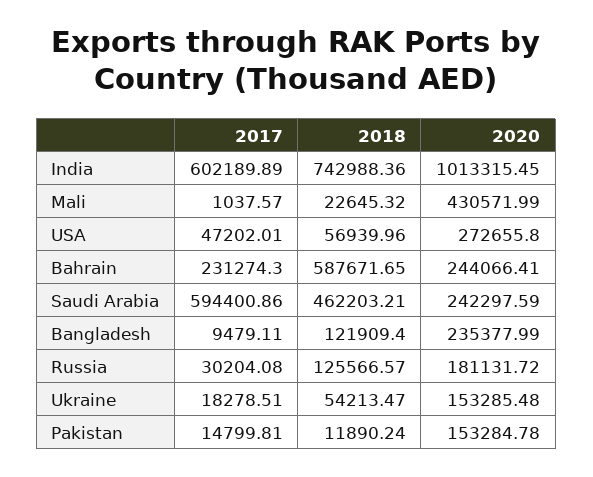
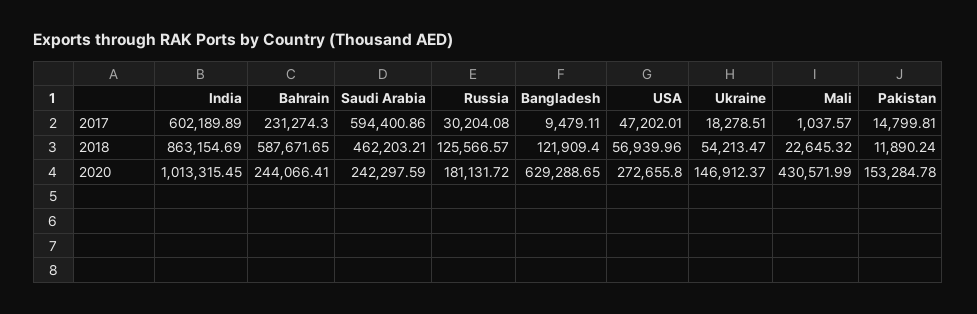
  {
    "2017": {
      "India": 602189.89,
      "Mali": 1037.57,
      "USA": 47202.01,
      "Bahrain": 231274.3,
      "Saudi Arabia": 594400.86,
      "Bangladesh": 9479.11,
      "Russia": 30204.08,
      "Ukraine": 18278.51,
      "Pakistan": 14799.81
    },
    "2018": {
-     "India": 742988.36,
+     "India": 863154.69,
      "Mali": 22645.32,
      "USA": 56939.96,
      "Bahrain": 587671.65,
      "Saudi Arabia": 462203.21,
      "Bangladesh": 121909.4,
      "Russia": 125566.57,
      "Ukraine": 54213.47,
      "Pakistan": 11890.24
    },
    "2020": {
      "India": 1013315.45,
      "Mali": 430571.99,
      "USA": 272655.8,
      "Bahrain": 244066.41,
      "Saudi Arabia": 242297.59,
-     "Bangladesh": 235377.99,
+     "Bangladesh": 629288.65,
      "Russia": 181131.72,
-     "Ukraine": 153285.48,
+     "Ukraine": 146912.37,
      "Pakistan": 153284.78
    }
  }

